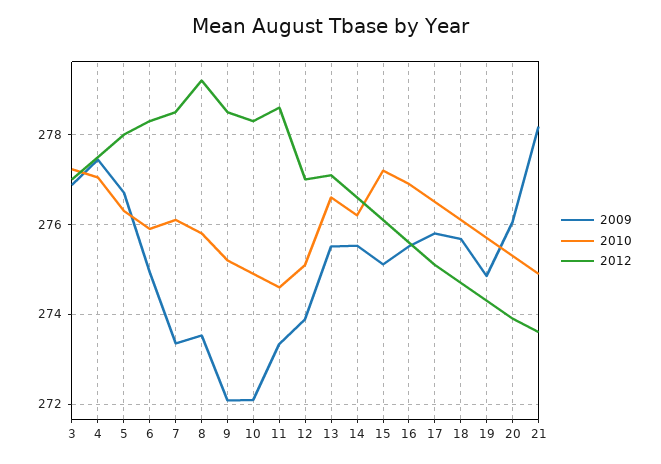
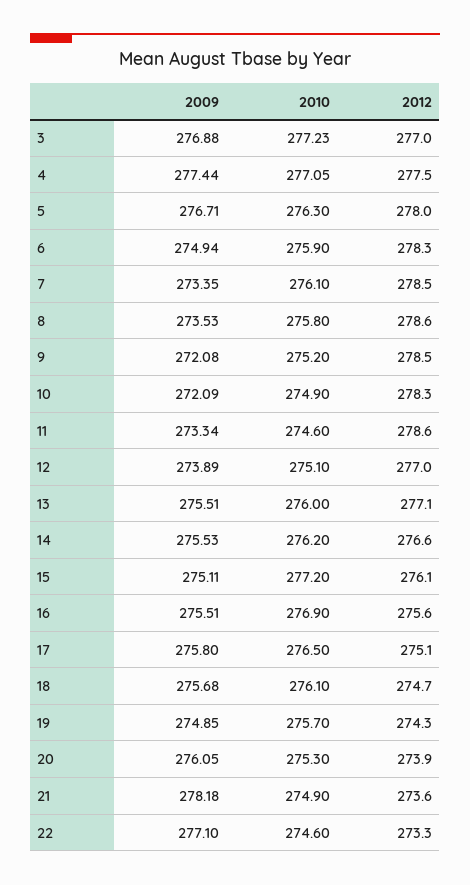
  {
    "2009": {
      "3": 276.88,
      "4": 277.44,
      "5": 276.71,
      "6": 274.94,
      "7": 273.35,
      "8": 273.53,
      "9": 272.08,
      "10": 272.09,
      "11": 273.34,
      "12": 273.89,
      "13": 275.51,
      "14": 275.53,
      "15": 275.11,
      "16": 275.51,
      "17": 275.8,
      "18": 275.68,
      "19": 274.85,
      "20": 276.05,
-     "21": 278.18
+     "21": 278.18,
+     "22": 277.1
    },
    "2010": {
      "3": 277.23,
      "4": 277.05,
      "5": 276.3,
      "6": 275.9,
      "7": 276.1,
      "8": 275.8,
      "9": 275.2,
      "10": 274.9,
      "11": 274.6,
      "12": 275.1,
-     "13": 276.6,
+     "13": 276,
      "14": 276.2,
      "15": 277.2,
      "16": 276.9,
      "17": 276.5,
      "18": 276.1,
      "19": 275.7,
      "20": 275.3,
-     "21": 274.9
+     "21": 274.9,
+     "22": 274.6
    },
    "2012": {
      "3": 277,
      "4": 277.5,
      "5": 278,
      "6": 278.3,
      "7": 278.5,
-     "8": 279.2,
+     "8": 278.6,
      "9": 278.5,
      "10": 278.3,
      "11": 278.6,
      "12": 277,
      "13": 277.1,
      "14": 276.6,
      "15": 276.1,
      "16": 275.6,
      "17": 275.1,
      "18": 274.7,
      "19": 274.3,
      "20": 273.9,
-     "21": 273.6
+     "21": 273.6,
+     "22": 273.3
    }
  }

